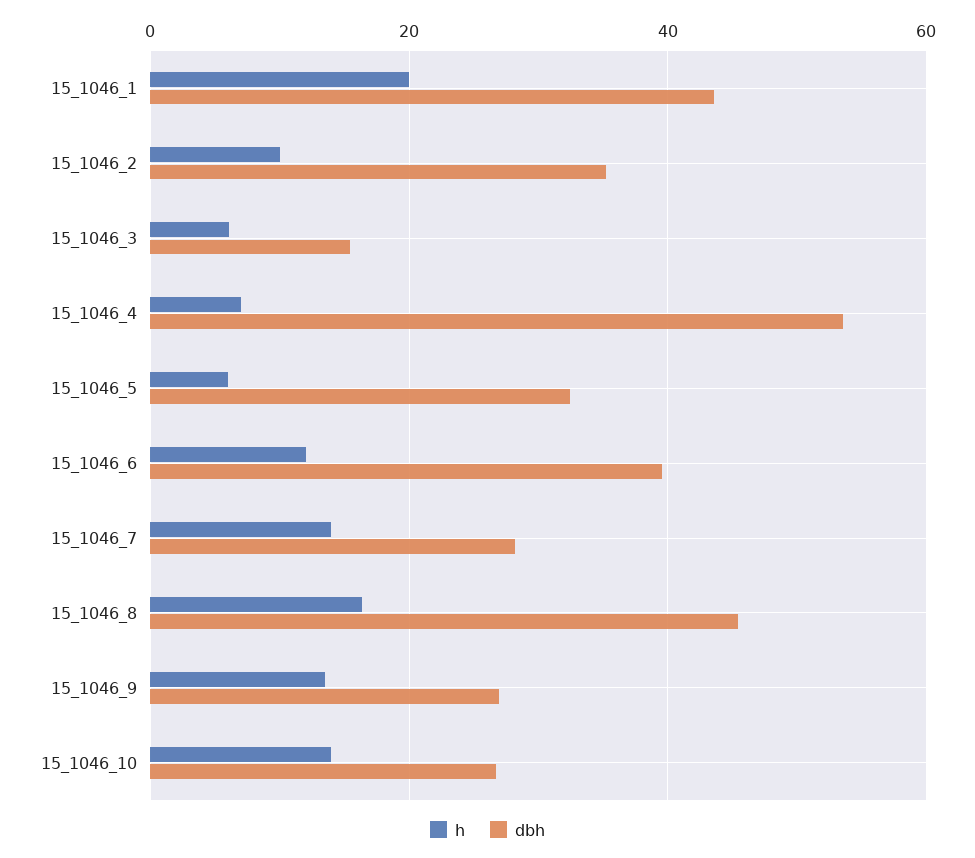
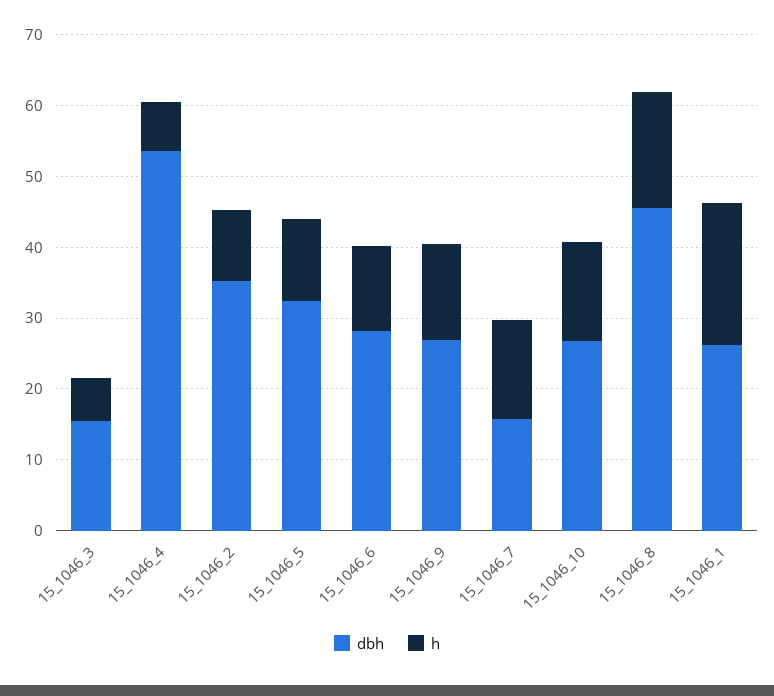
  {
    "h": {
      "15_1046_1": 20,
      "15_1046_2": 10,
      "15_1046_3": 6,
      "15_1046_4": 8,
-     "15_1046_5": 6,
+     "15_1046_5": 12,
      "15_1046_6": 12,
      "15_1046_7": 14,
      "15_1046_8": 16,
      "15_1046_9": 14,
      "15_1046_10": 14
    },
    "dbh": {
-     "15_1046_1": 44,
+     "15_1046_1": 26,
      "15_1046_2": 36,
      "15_1046_3": 16,
      "15_1046_4": 54,
      "15_1046_5": 32,
-     "15_1046_6": 40,
+     "15_1046_6": 28,
-     "15_1046_7": 28,
+     "15_1046_7": 16,
      "15_1046_8": 46,
      "15_1046_9": 26,
      "15_1046_10": 26
    }
  }

